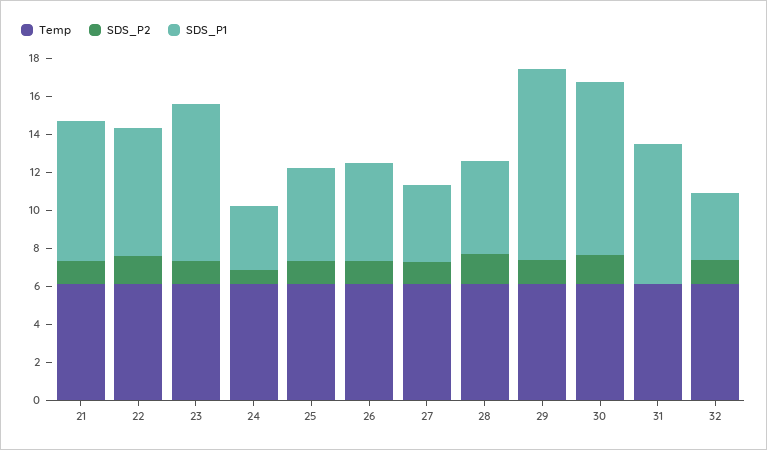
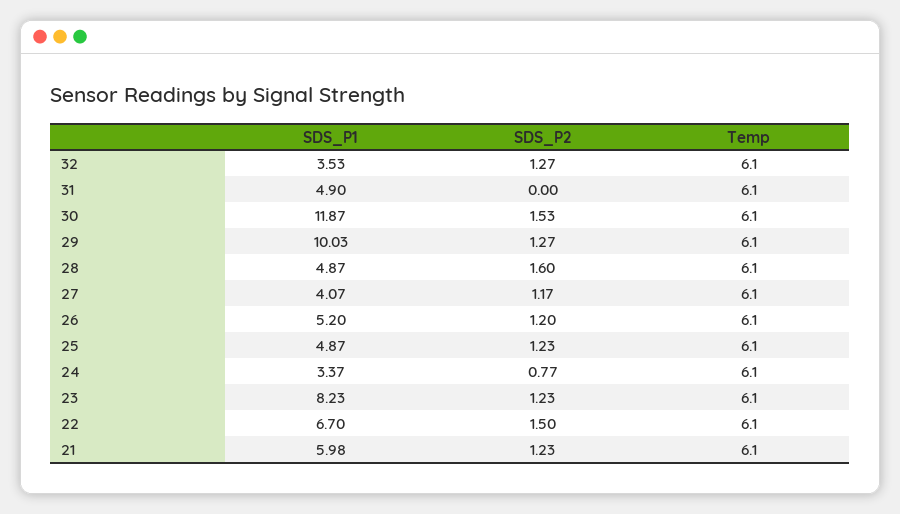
  {
    "Temp": {
      "21": 6.1,
      "22": 6.1,
      "23": 6.1,
      "24": 6.1,
      "25": 6.1,
      "26": 6.1,
      "27": 6.1,
      "28": 6.1,
      "29": 6.1,
      "30": 6.1,
      "31": 6.1,
      "32": 6.1
    },
    "SDS_P2": {
      "21": 1.23,
      "22": 1.5,
      "23": 1.23,
      "24": 0.77,
      "25": 1.23,
      "26": 1.2,
      "27": 1.17,
      "28": 1.6,
      "29": 1.27,
      "30": 1.53,
      "31": 0,
      "32": 1.27
    },
    "SDS_P1": {
-     "21": 7.5,
+     "21": 5.98,
      "22": 6.7,
      "23": 8.23,
      "24": 3.37,
      "25": 4.87,
      "26": 5.2,
      "27": 4.07,
      "28": 4.87,
      "29": 10.03,
-     "30": 9,
+     "30": 11.87,
-     "31": 7.5,
+     "31": 4.9,
      "32": 3.53
    }
  }

